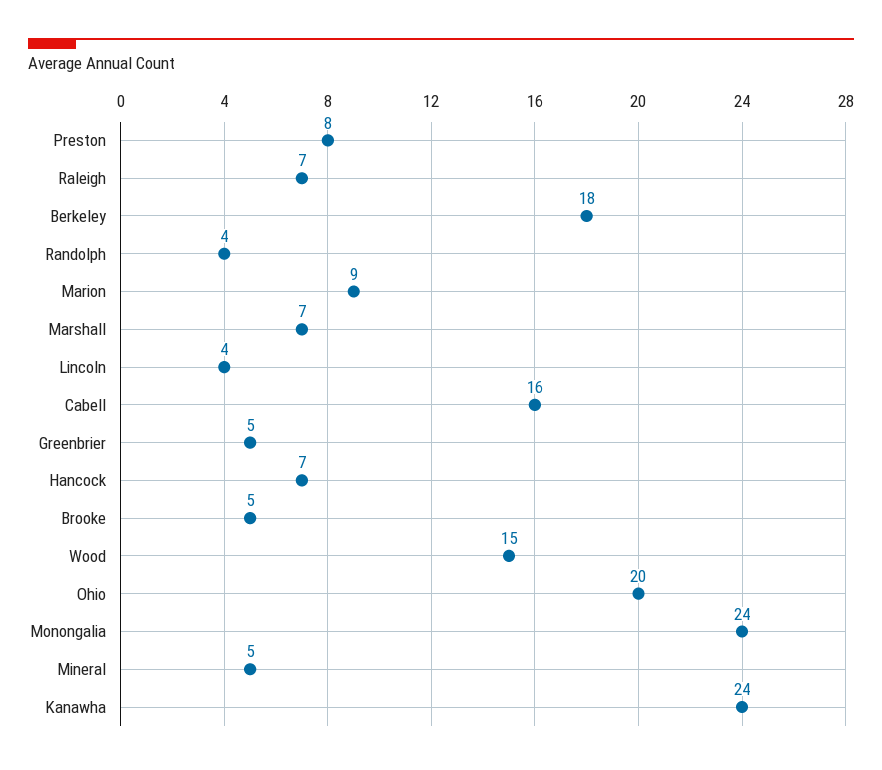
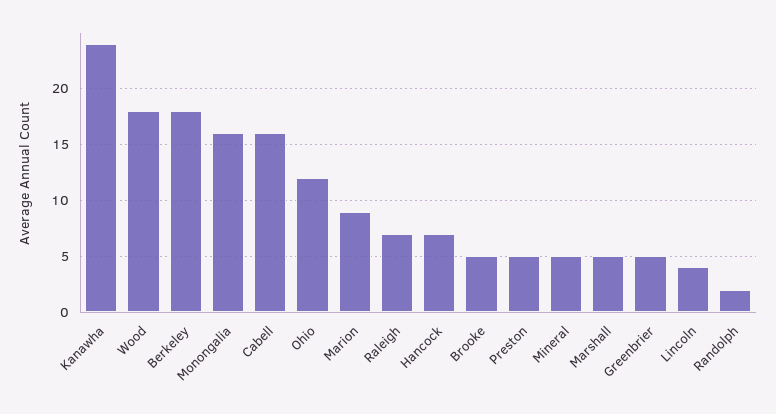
  {
-   "Preston": 8,
+   "Preston": 5,
    "Raleigh": 7,
    "Berkeley": 18,
-   "Randolph": 4,
+   "Randolph": 2,
    "Marion": 9,
-   "Marshall": 7,
+   "Marshall": 5,
    "Lincoln": 4,
    "Cabell": 16,
    "Greenbrier": 5,
    "Hancock": 7,
    "Brooke": 5,
-   "Wood": 15,
+   "Wood": 18,
-   "Ohio": 20,
+   "Ohio": 12,
-   "Monongalia": 24,
+   "Monongalia": 16,
    "Mineral": 5,
    "Kanawha": 24
  }

